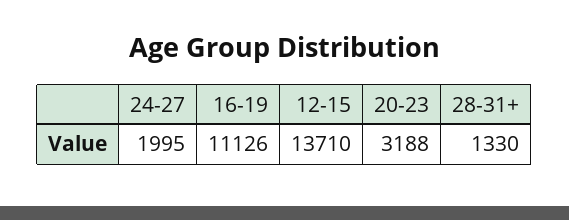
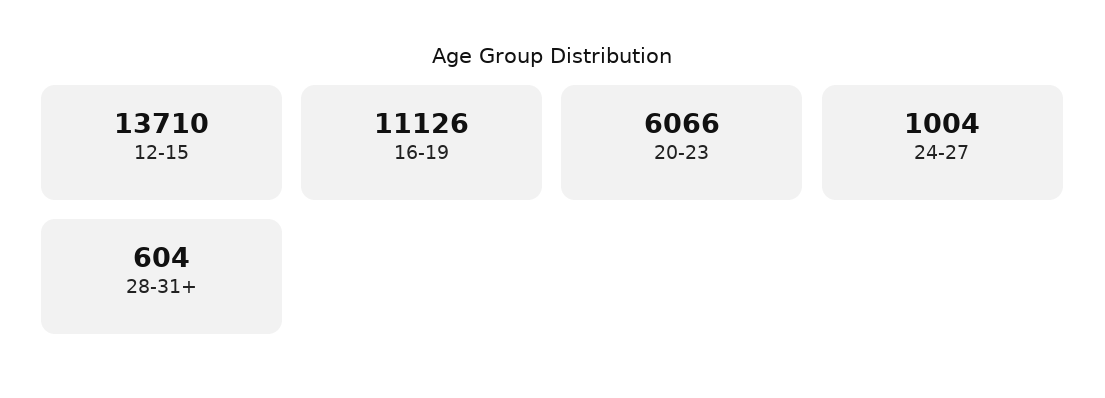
  {
-   "24-27": 1995,
+   "24-27": 1004,
    "16-19": 11126,
    "12-15": 13710,
-   "20-23": 3188,
+   "20-23": 6066,
-   "28-31+": 1330
+   "28-31+": 604
  }

